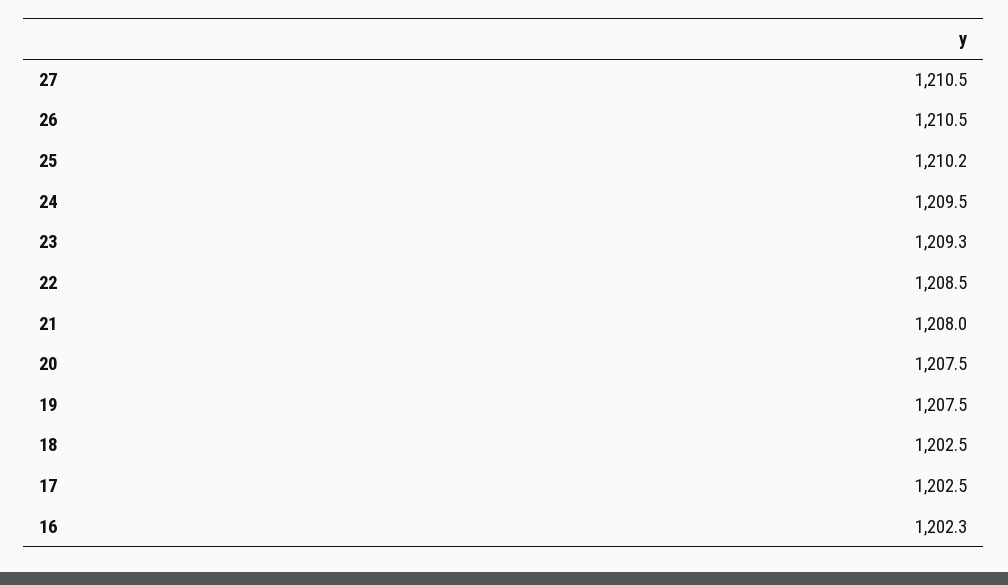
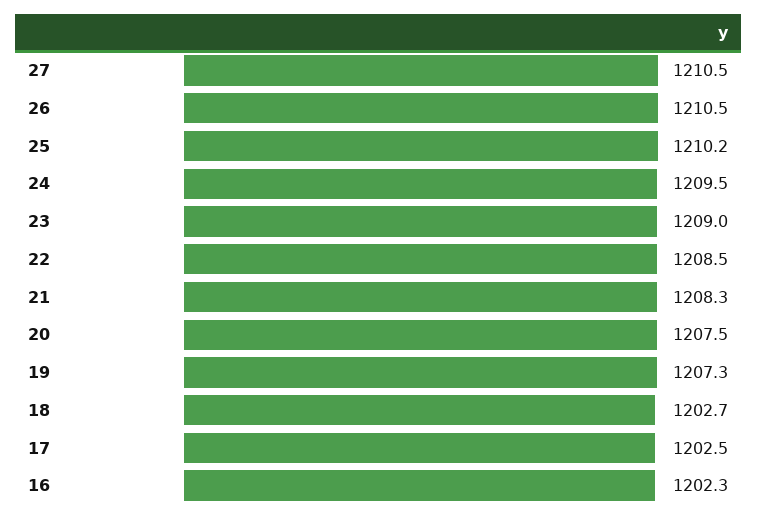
  {
    "27": 1210.5,
    "26": 1210.5,
    "25": 1210.2,
    "24": 1209.5,
-   "23": 1209.3,
+   "23": 1209,
    "22": 1208.5,
-   "21": 1208,
+   "21": 1208.3,
    "20": 1207.5,
-   "19": 1207.5,
+   "19": 1207.3,
-   "18": 1202.5,
+   "18": 1202.7,
    "17": 1202.5,
    "16": 1202.3
  }

